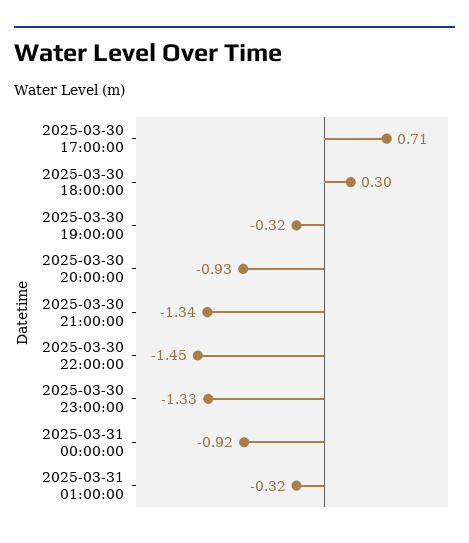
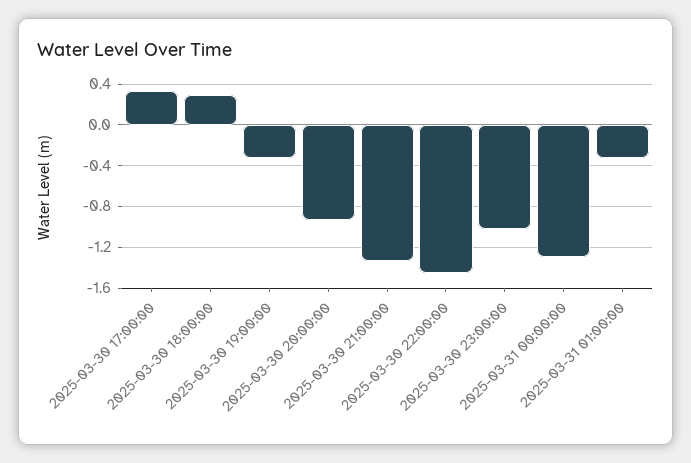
  {
-   "2025-03-30 17:00:00": 0.71,
+   "2025-03-30 17:00:00": 0.3,
    "2025-03-30 18:00:00": 0.3,
    "2025-03-30 19:00:00": -0.32,
    "2025-03-30 20:00:00": -0.93,
    "2025-03-30 21:00:00": -1.34,
    "2025-03-30 22:00:00": -1.45,
-   "2025-03-30 23:00:00": -1.33,
+   "2025-03-30 23:00:00": -1,
-   "2025-03-31 00:00:00": -0.92,
+   "2025-03-31 00:00:00": -1.3,
    "2025-03-31 01:00:00": -0.32
  }

